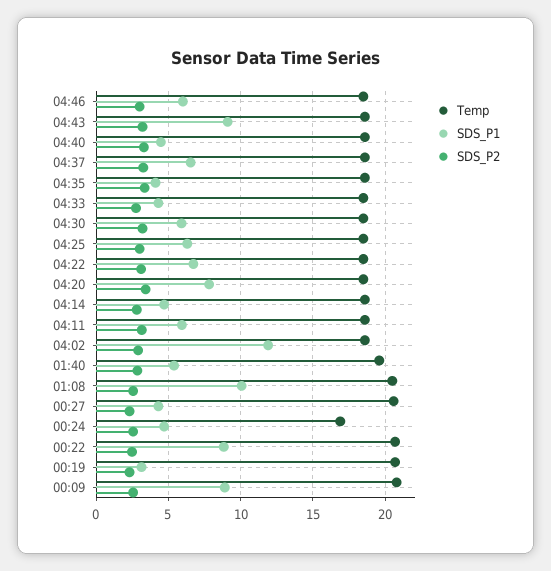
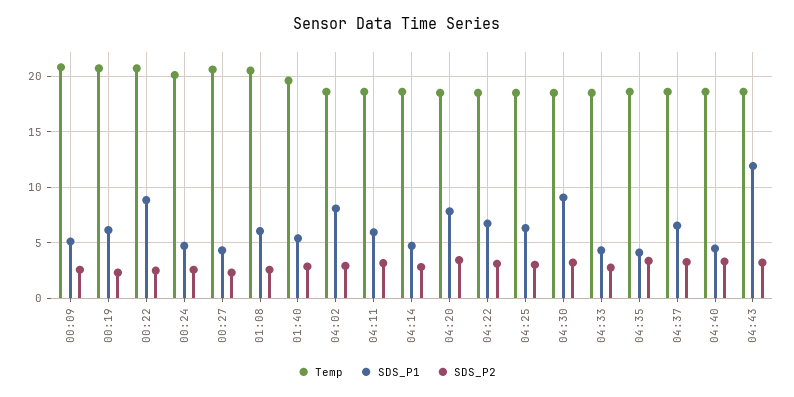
  {
    "Temp": {
-     "04:46": 18.5,
      "04:43": 18.5,
      "04:40": 18.5,
      "04:37": 18.5,
      "04:35": 18.5,
      "04:33": 18.5,
      "04:30": 18.5,
      "04:25": 18.5,
      "04:22": 18.5,
      "04:20": 18.5,
      "04:14": 18.5,
      "04:11": 18.5,
      "04:02": 18.5,
      "01:40": 19.5,
      "01:08": 20.5,
      "00:27": 20.5,
-     "00:24": 17,
+     "00:24": 20,
      "00:22": 20.5,
      "00:19": 20.5,
      "00:09": 21
    },
    "SDS_P1": {
-     "04:46": 6,
-     "04:43": 9,
+     "04:43": 12,
      "04:40": 4.5,
      "04:37": 6.5,
      "04:35": 4,
      "04:33": 4.5,
-     "04:30": 6,
+     "04:30": 9,
      "04:25": 6.5,
      "04:22": 6.5,
      "04:20": 8,
      "04:14": 4.5,
      "04:11": 6,
-     "04:02": 12,
+     "04:02": 8,
      "01:40": 5.5,
-     "01:08": 10,
+     "01:08": 6,
      "00:27": 4.5,
      "00:24": 4.5,
      "00:22": 9,
-     "00:19": 3,
+     "00:19": 6,
-     "00:09": 9
+     "00:09": 5
    },
    "SDS_P2": {
-     "04:46": 3,
      "04:43": 3,
      "04:40": 3.5,
      "04:37": 3.5,
      "04:35": 3.5,
      "04:33": 3,
      "04:30": 3,
      "04:25": 3,
      "04:22": 3,
      "04:20": 3.5,
      "04:14": 3,
      "04:11": 3,
      "04:02": 3,
      "01:40": 3,
      "01:08": 2.5,
      "00:27": 2.5,
      "00:24": 2.5,
      "00:22": 2.5,
      "00:19": 2.5,
      "00:09": 2.5
    }
  }

